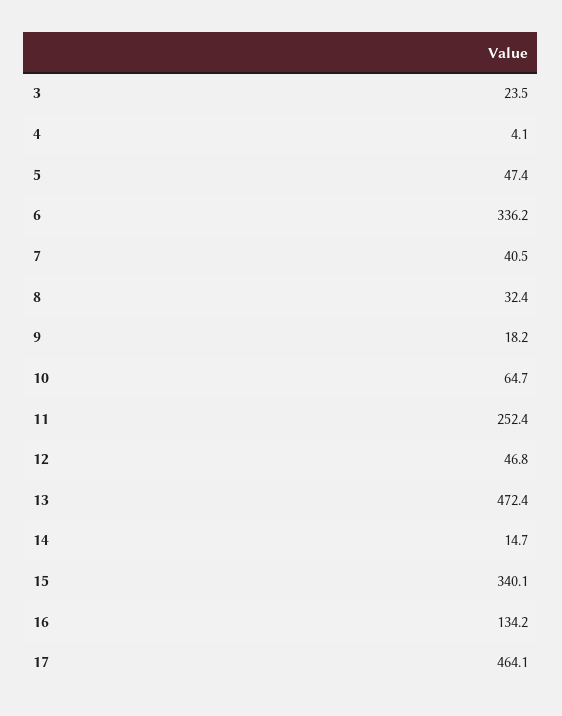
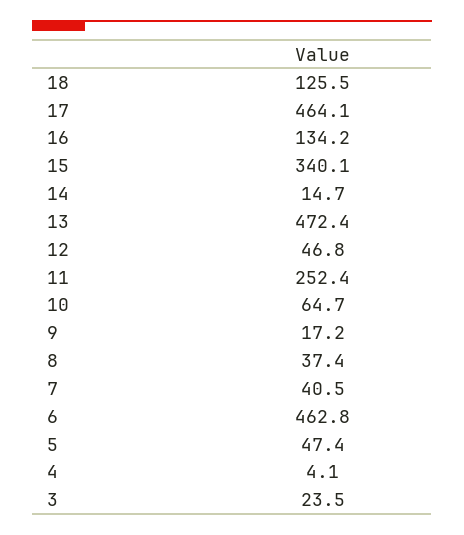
  {
    "3": 23.5,
    "4": 4.1,
    "5": 47.4,
-   "6": 336.2,
+   "6": 462.8,
    "7": 40.5,
-   "8": 32.4,
+   "8": 37.4,
-   "9": 18.2,
+   "9": 17.2,
    "10": 64.7,
    "11": 252.4,
    "12": 46.8,
    "13": 472.4,
    "14": 14.7,
    "15": 340.1,
    "16": 134.2,
-   "17": 464.1
+   "17": 464.1,
+   "18": 125.5
  }

